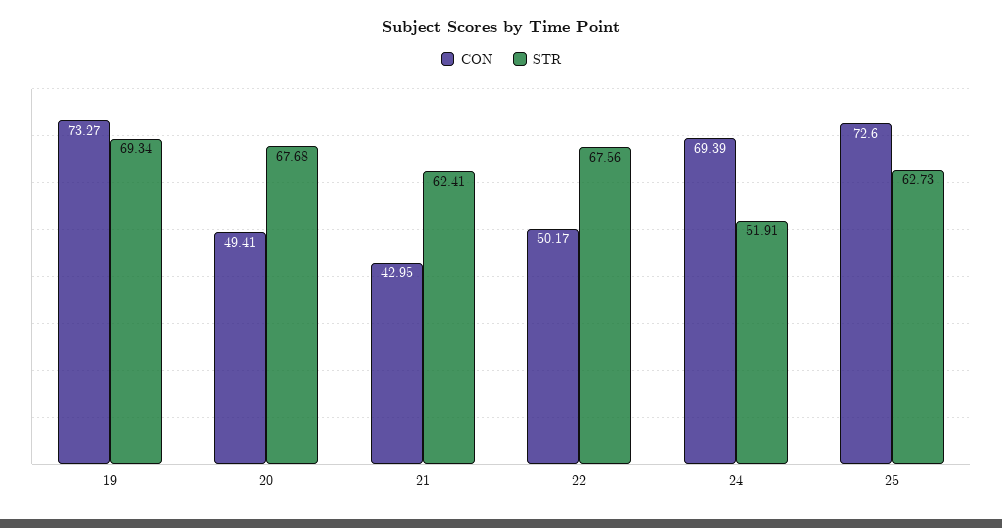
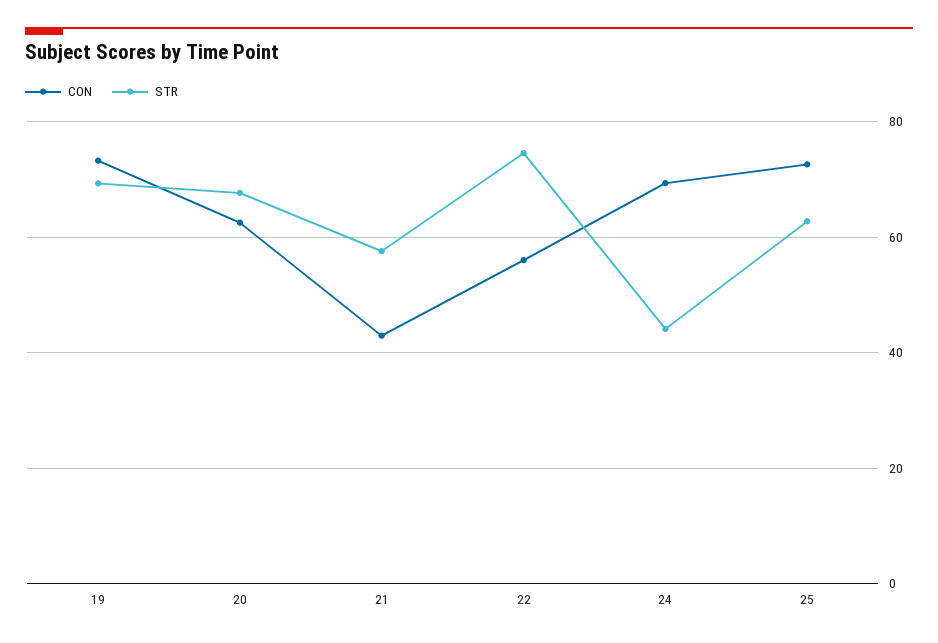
  {
    "CON": {
      "19": 73.27,
-     "20": 49.41,
+     "20": 62,
      "21": 42.95,
-     "22": 50.17,
+     "22": 56,
      "24": 69.39,
      "25": 72.6
    },
    "STR": {
      "19": 69.34,
      "20": 67.68,
-     "21": 62.41,
+     "21": 58,
-     "22": 67.56,
+     "22": 74,
-     "24": 51.91,
+     "24": 44,
      "25": 62.73
    }
  }

